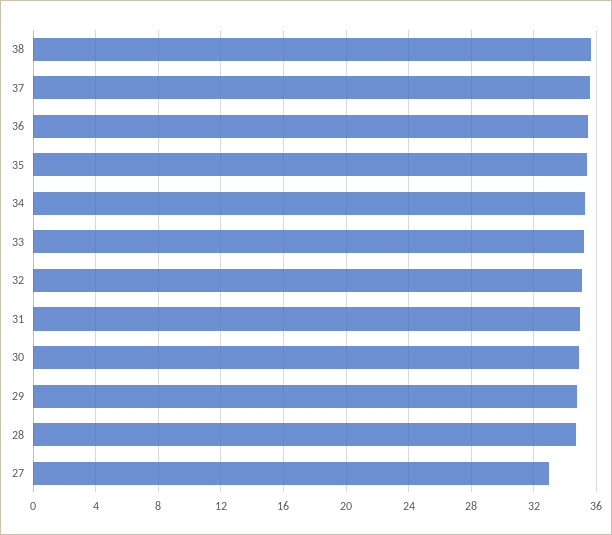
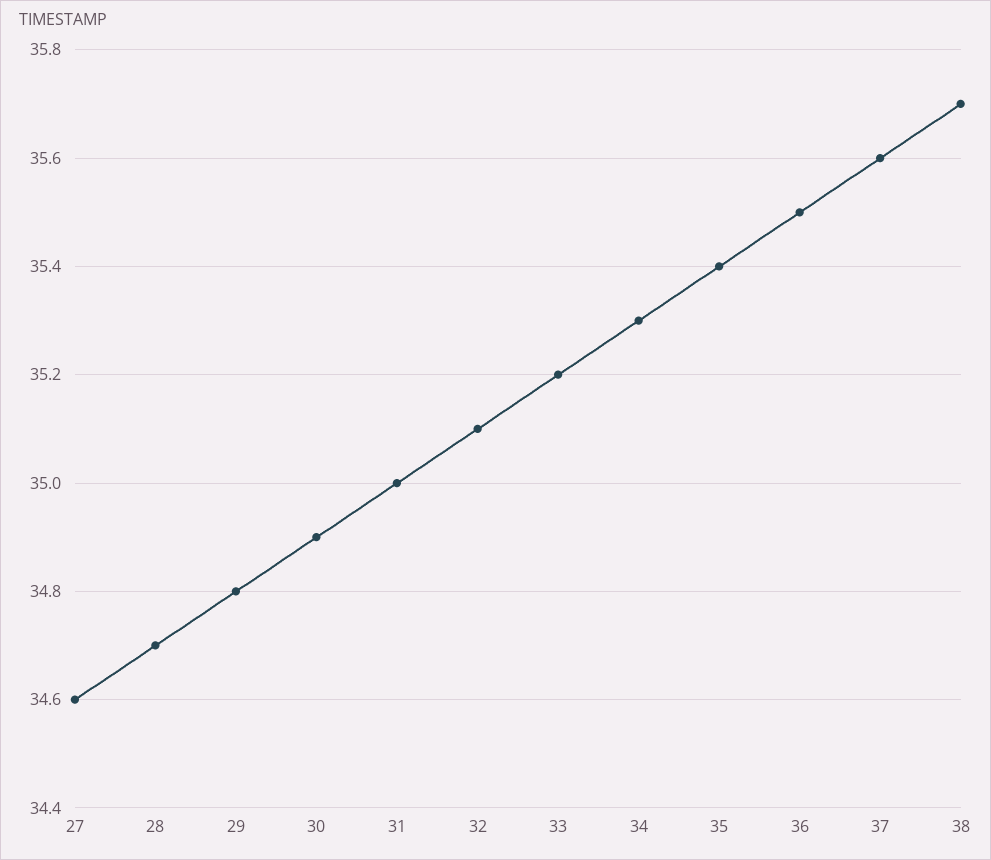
  {
    "38": 35.7,
    "37": 35.6,
    "36": 35.5,
    "35": 35.4,
    "34": 35.3,
    "33": 35.2,
    "32": 35.1,
    "31": 35,
    "30": 34.9,
    "29": 34.8,
    "28": 34.7,
-   "27": 33
+   "27": 34.6
  }

